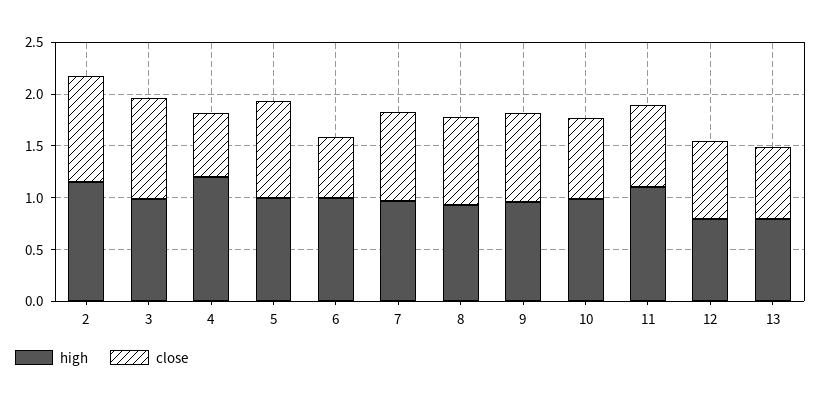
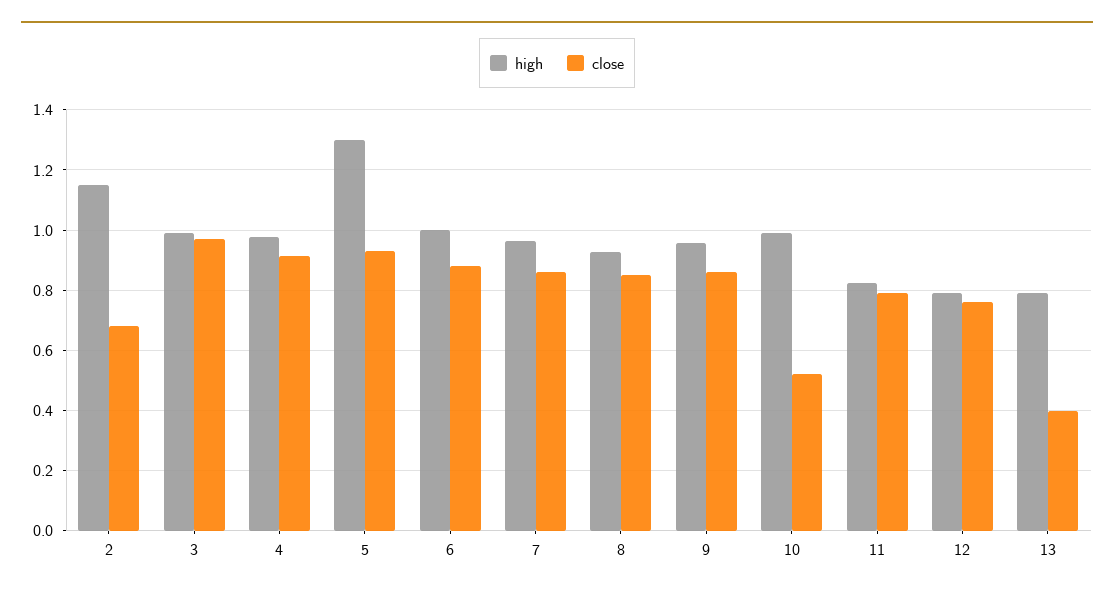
  {
    "high": {
      "2": 1.16,
      "3": 1,
-     "4": 1.2,
+     "4": 0.98,
-     "5": 1,
+     "5": 1.3,
      "6": 1,
      "7": 0.96,
      "8": 0.92,
      "9": 0.96,
      "10": 1,
-     "11": 1.1,
+     "11": 0.82,
      "12": 0.8,
      "13": 0.8
    },
    "close": {
-     "2": 1,
+     "2": 0.68,
      "3": 0.98,
-     "4": 0.6,
+     "4": 0.92,
      "5": 0.94,
-     "6": 0.6,
+     "6": 0.88,
      "7": 0.86,
      "8": 0.86,
      "9": 0.86,
-     "10": 0.8,
+     "10": 0.52,
      "11": 0.8,
      "12": 0.76,
-     "13": 0.7
+     "13": 0.4
    }
  }

